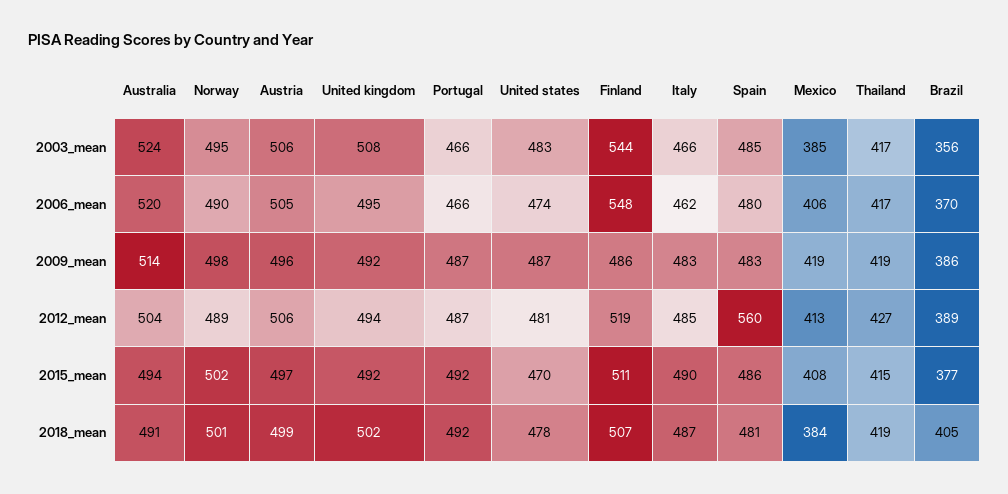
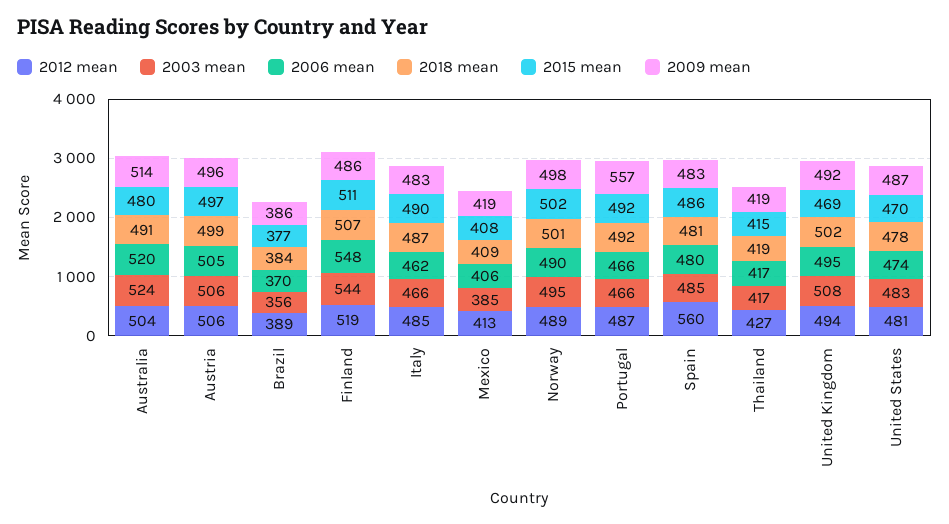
  {
    "2003_mean": {
      "Australia": 524,
      "Norway": 495,
      "Austria": 506,
      "United kingdom": 508,
      "Portugal": 466,
      "United states": 483,
      "Finland": 544,
      "Italy": 466,
      "Spain": 485,
      "Mexico": 385,
      "Thailand": 417,
      "Brazil": 356
    },
    "2006_mean": {
      "Australia": 520,
      "Norway": 490,
      "Austria": 505,
      "United kingdom": 495,
      "Portugal": 466,
      "United states": 474,
      "Finland": 548,
      "Italy": 462,
      "Spain": 480,
      "Mexico": 406,
      "Thailand": 417,
      "Brazil": 370
    },
    "2009_mean": {
      "Australia": 514,
      "Norway": 498,
      "Austria": 496,
      "United kingdom": 492,
-     "Portugal": 487,
+     "Portugal": 557,
      "United states": 487,
      "Finland": 486,
      "Italy": 483,
      "Spain": 483,
      "Mexico": 419,
      "Thailand": 419,
      "Brazil": 386
    },
    "2012_mean": {
      "Australia": 504,
      "Norway": 489,
      "Austria": 506,
      "United kingdom": 494,
      "Portugal": 487,
      "United states": 481,
      "Finland": 519,
      "Italy": 485,
      "Spain": 560,
      "Mexico": 413,
      "Thailand": 427,
      "Brazil": 389
    },
    "2015_mean": {
-     "Australia": 494,
+     "Australia": 480,
      "Norway": 502,
      "Austria": 497,
-     "United kingdom": 492,
+     "United kingdom": 469,
      "Portugal": 492,
      "United states": 470,
      "Finland": 511,
      "Italy": 490,
      "Spain": 486,
      "Mexico": 408,
      "Thailand": 415,
      "Brazil": 377
    },
    "2018_mean": {
      "Australia": 491,
      "Norway": 501,
      "Austria": 499,
      "United kingdom": 502,
      "Portugal": 492,
      "United states": 478,
      "Finland": 507,
      "Italy": 487,
      "Spain": 481,
-     "Mexico": 384,
+     "Mexico": 409,
      "Thailand": 419,
-     "Brazil": 405
+     "Brazil": 384
    }
  }

